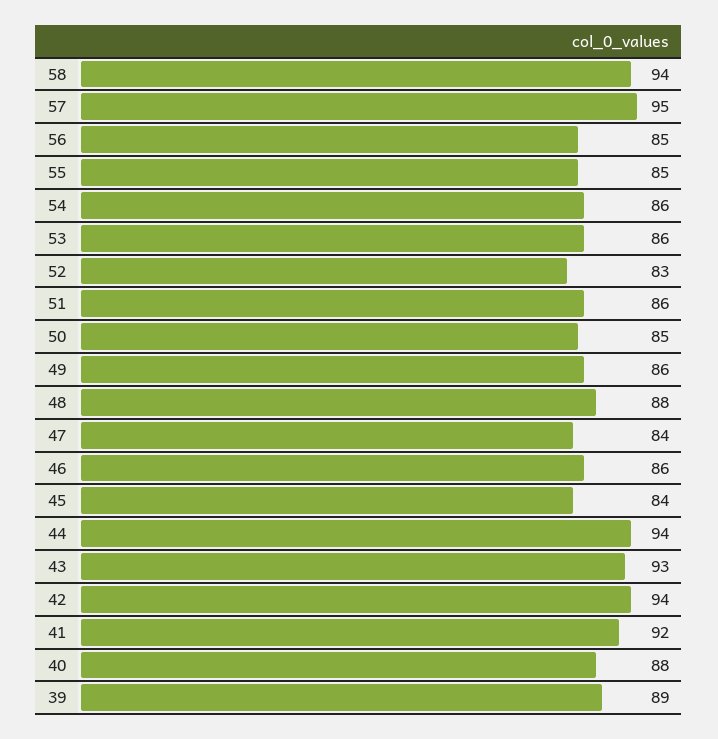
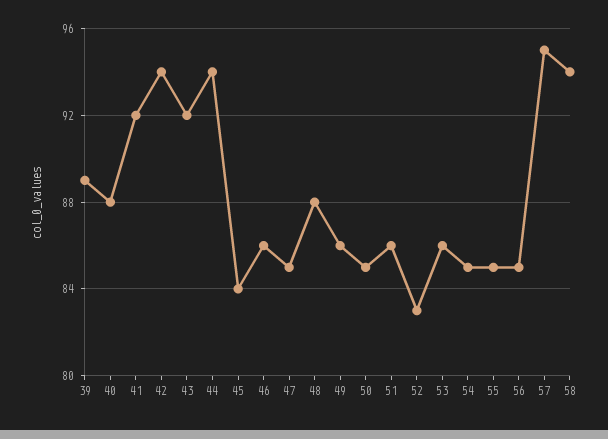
  {
    "58": 94,
    "57": 95,
    "56": 85,
    "55": 85,
-   "54": 86,
+   "54": 85,
    "53": 86,
    "52": 83,
    "51": 86,
    "50": 85,
    "49": 86,
    "48": 88,
-   "47": 84,
+   "47": 85,
    "46": 86,
    "45": 84,
    "44": 94,
-   "43": 93,
+   "43": 92,
    "42": 94,
    "41": 92,
    "40": 88,
    "39": 89
  }

